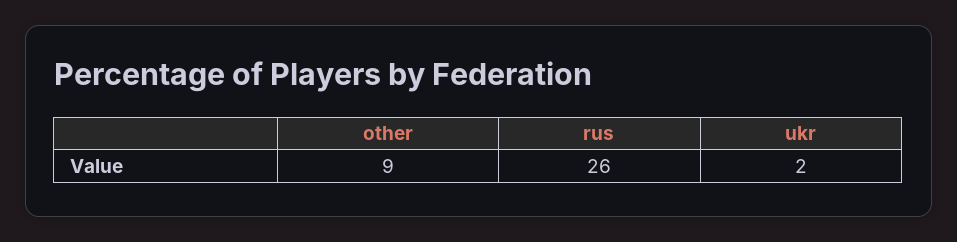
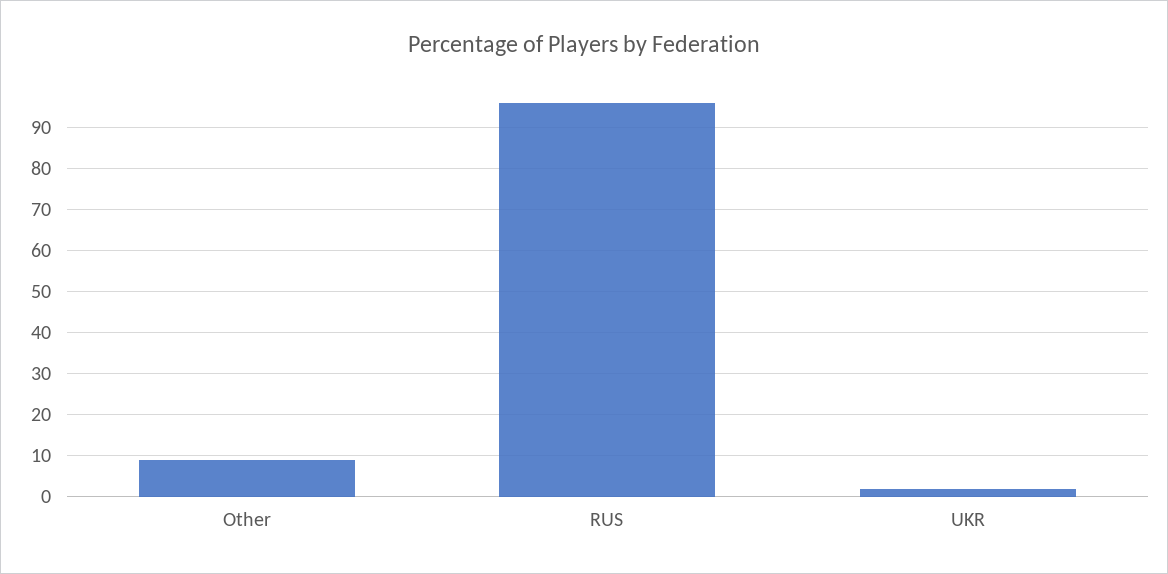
  {
    "other": 9,
-   "rus": 26,
+   "rus": 95,
    "ukr": 2
  }

